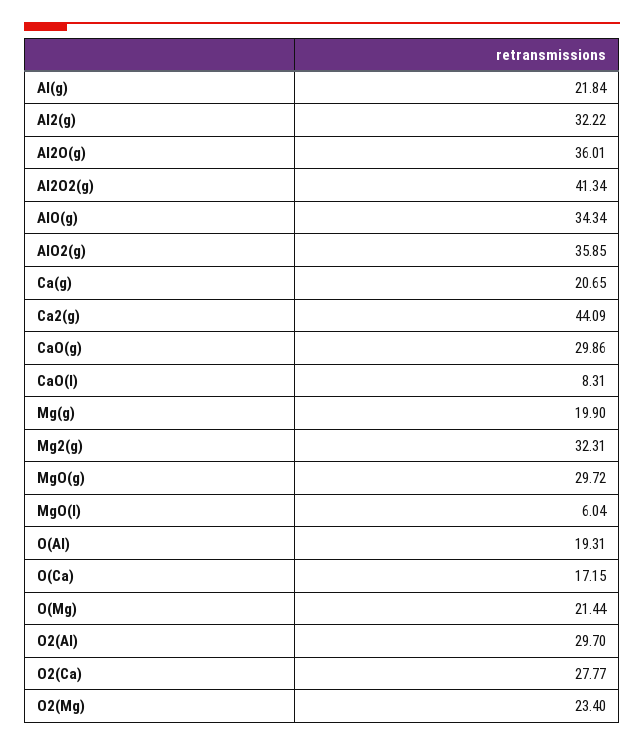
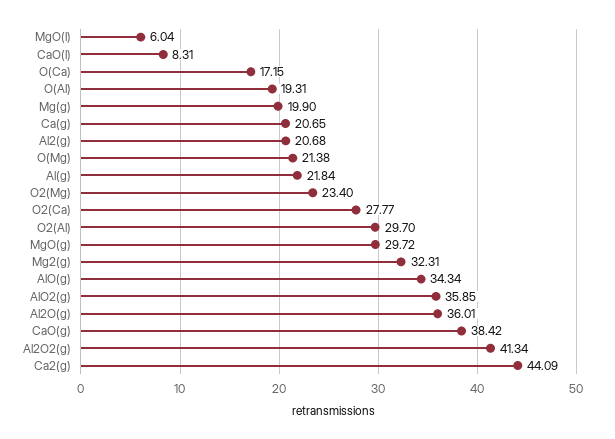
  {
    "Al(g)": 21.84,
-   "Al2(g)": 32.22,
+   "Al2(g)": 20.68,
    "Al2O(g)": 36.01,
    "Al2O2(g)": 41.34,
    "AlO(g)": 34.34,
    "AlO2(g)": 35.85,
    "Ca(g)": 20.65,
    "Ca2(g)": 44.09,
-   "CaO(g)": 29.86,
+   "CaO(g)": 38.42,
    "CaO(l)": 8.31,
    "Mg(g)": 19.9,
    "Mg2(g)": 32.31,
    "MgO(g)": 29.72,
    "MgO(l)": 6.04,
    "O(Al)": 19.31,
    "O(Ca)": 17.15,
-   "O(Mg)": 21.44,
+   "O(Mg)": 21.38,
    "O2(Al)": 29.7,
    "O2(Ca)": 27.77,
    "O2(Mg)": 23.4
  }

